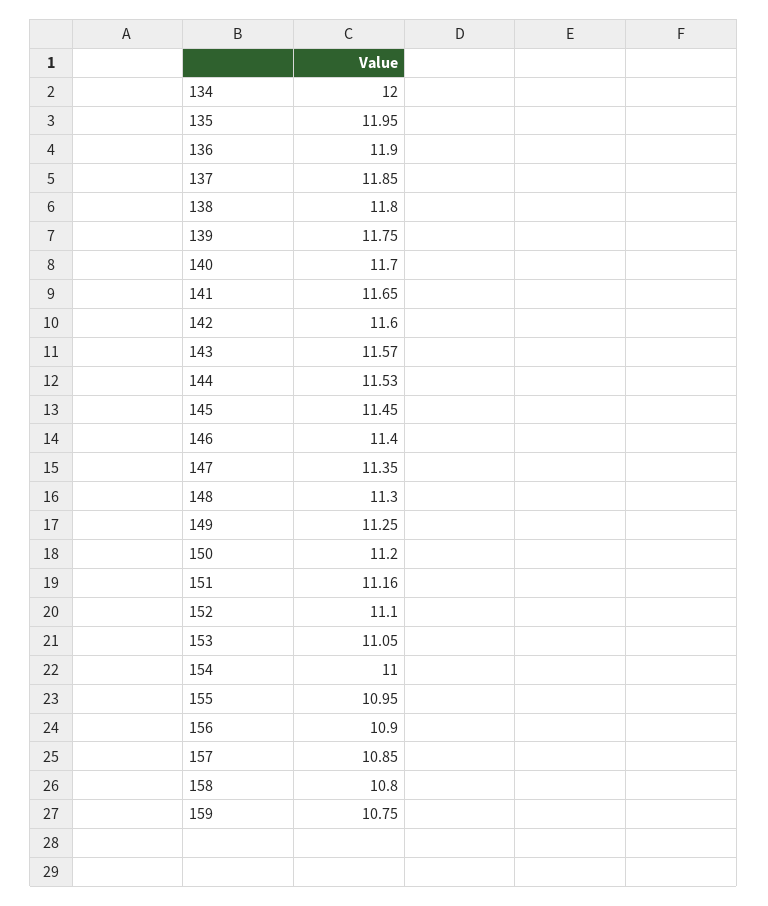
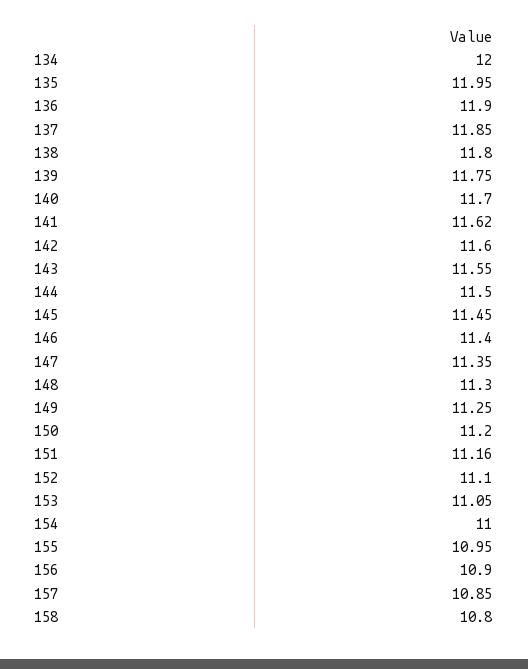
  {
    "134": 12,
    "135": 11.95,
    "136": 11.9,
    "137": 11.85,
    "138": 11.8,
    "139": 11.75,
    "140": 11.7,
-   "141": 11.65,
+   "141": 11.62,
    "142": 11.6,
-   "143": 11.57,
+   "143": 11.55,
-   "144": 11.53,
+   "144": 11.5,
    "145": 11.45,
    "146": 11.4,
    "147": 11.35,
    "148": 11.3,
    "149": 11.25,
    "150": 11.2,
    "151": 11.16,
    "152": 11.1,
    "153": 11.05,
    "154": 11,
    "155": 10.95,
    "156": 10.9,
    "157": 10.85,
-   "158": 10.8,
+   "158": 10.8
-   "159": 10.75
  }

